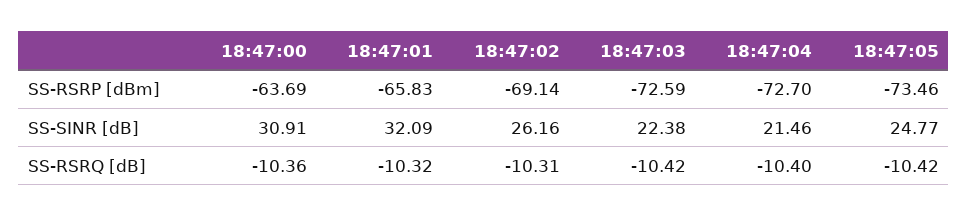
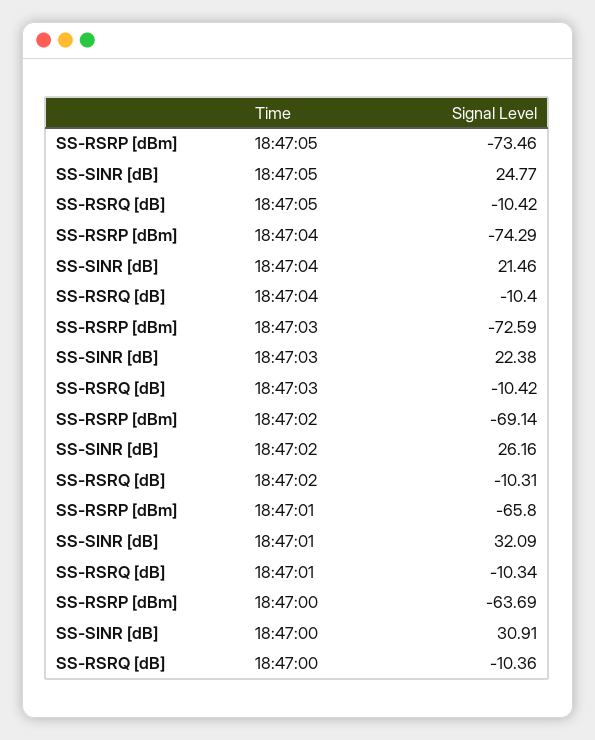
  {
    "18:47:00": {
      "SS-RSRP [dBm]": -63.69,
      "SS-SINR [dB]": 30.91,
      "SS-RSRQ [dB]": -10.36
    },
    "18:47:01": {
-     "SS-RSRP [dBm]": -65.83,
+     "SS-RSRP [dBm]": -65.8,
      "SS-SINR [dB]": 32.09,
-     "SS-RSRQ [dB]": -10.32
+     "SS-RSRQ [dB]": -10.34
    },
    "18:47:02": {
      "SS-RSRP [dBm]": -69.14,
      "SS-SINR [dB]": 26.16,
      "SS-RSRQ [dB]": -10.31
    },
    "18:47:03": {
      "SS-RSRP [dBm]": -72.59,
      "SS-SINR [dB]": 22.38,
      "SS-RSRQ [dB]": -10.42
    },
    "18:47:04": {
-     "SS-RSRP [dBm]": -72.7,
+     "SS-RSRP [dBm]": -74.29,
      "SS-SINR [dB]": 21.46,
      "SS-RSRQ [dB]": -10.4
    },
    "18:47:05": {
      "SS-RSRP [dBm]": -73.46,
      "SS-SINR [dB]": 24.77,
      "SS-RSRQ [dB]": -10.42
    }
  }

